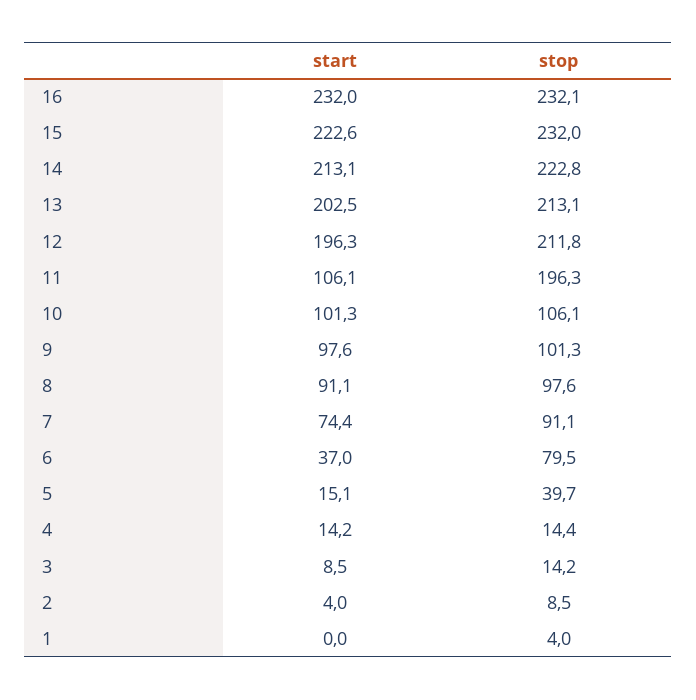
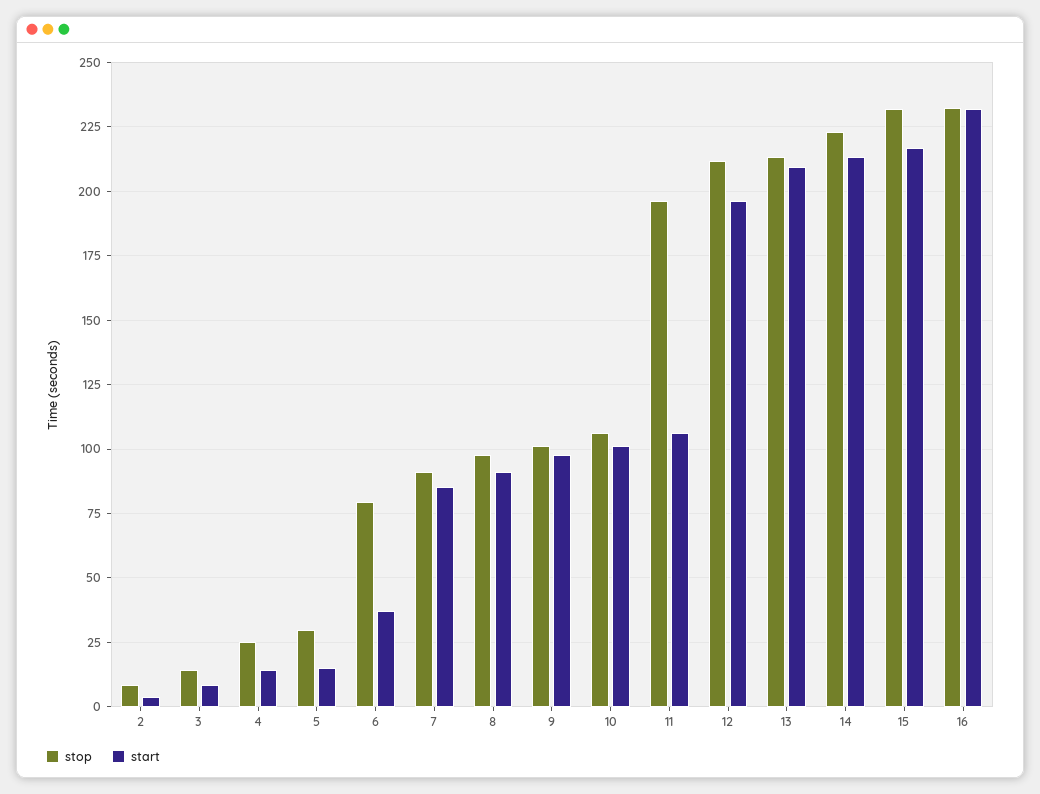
  {
    "start": {
      "16": 232,
-     "15": 222.6,
+     "15": 217.5,
      "14": 213.1,
-     "13": 202.5,
+     "13": 210,
      "12": 196.3,
      "11": 106.1,
      "10": 101.3,
      "9": 97.6,
      "8": 91.1,
-     "7": 74.4,
+     "7": 85,
      "6": 37,
      "5": 15.1,
      "4": 14.2,
      "3": 8.5,
-     "2": 4,
+     "2": 4
-     "1": 0
    },
    "stop": {
      "16": 232.1,
      "15": 232,
      "14": 222.8,
      "13": 213.1,
      "12": 211.8,
      "11": 196.3,
      "10": 106.1,
      "9": 101.3,
      "8": 97.6,
      "7": 91.1,
      "6": 79.5,
-     "5": 39.7,
+     "5": 30,
-     "4": 14.4,
+     "4": 25,
      "3": 14.2,
-     "2": 8.5,
+     "2": 8.5
-     "1": 4
    }
  }

